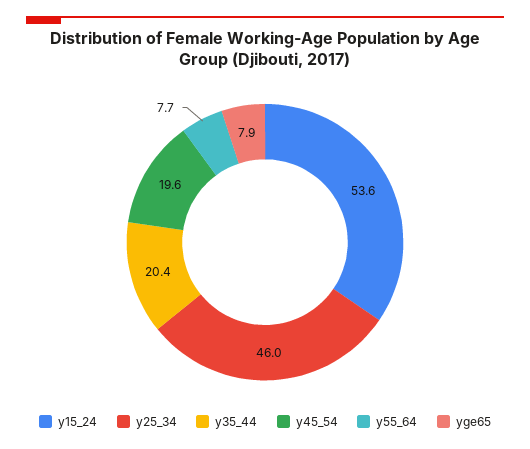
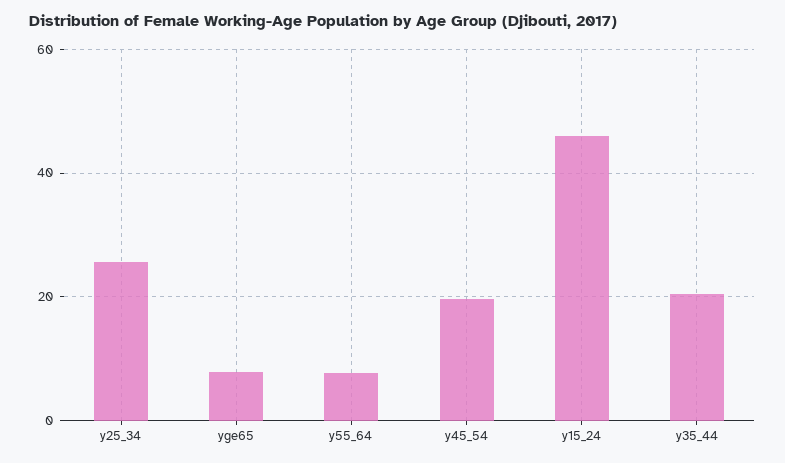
  {
-   "y15_24": 53.6,
+   "y15_24": 46,
-   "y25_34": 46,
+   "y25_34": 26,
    "y35_44": 20.4,
    "y45_54": 19.6,
    "y55_64": 7.7,
    "yge65": 7.9
  }

